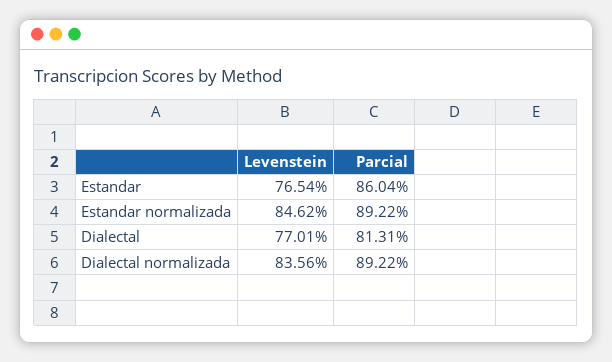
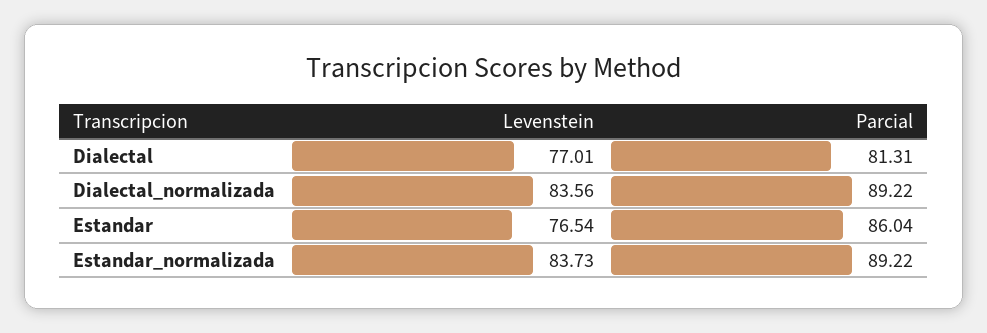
  {
    "Levenstein": {
      "Estandar": 76.54,
-     "Estandar normalizada": 84.62,
+     "Estandar normalizada": 83.73,
      "Dialectal": 77.01,
      "Dialectal normalizada": 83.56
    },
    "Parcial": {
      "Estandar": 86.04,
      "Estandar normalizada": 89.22,
      "Dialectal": 81.31,
      "Dialectal normalizada": 89.22
    }
  }

